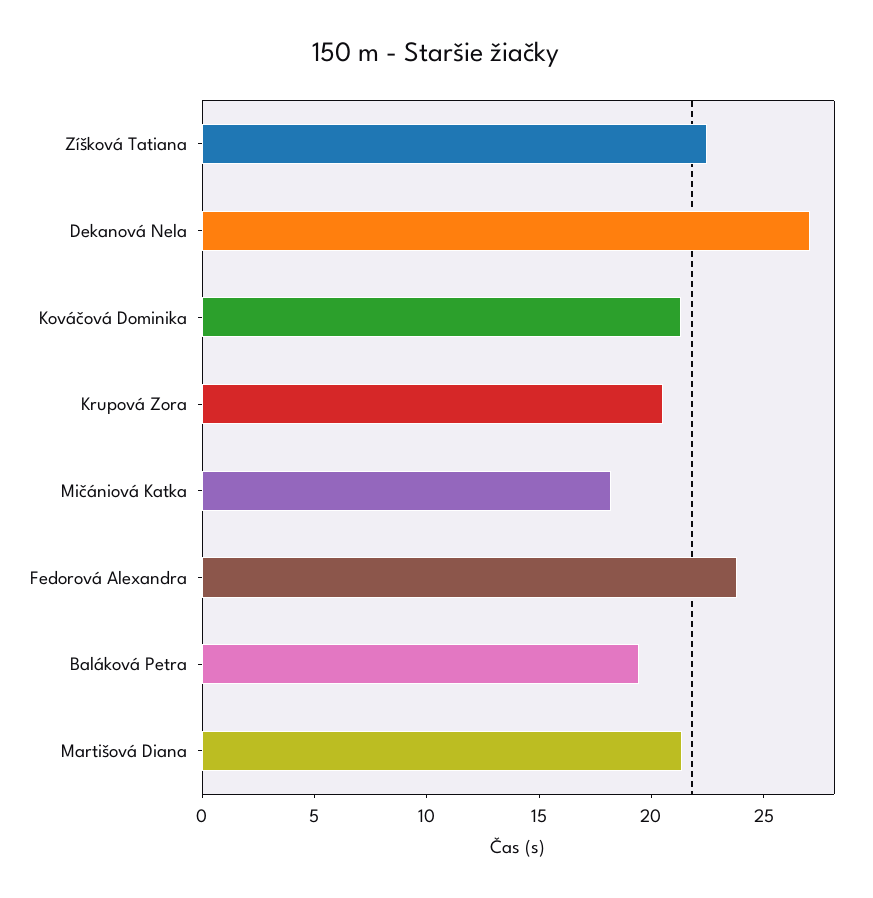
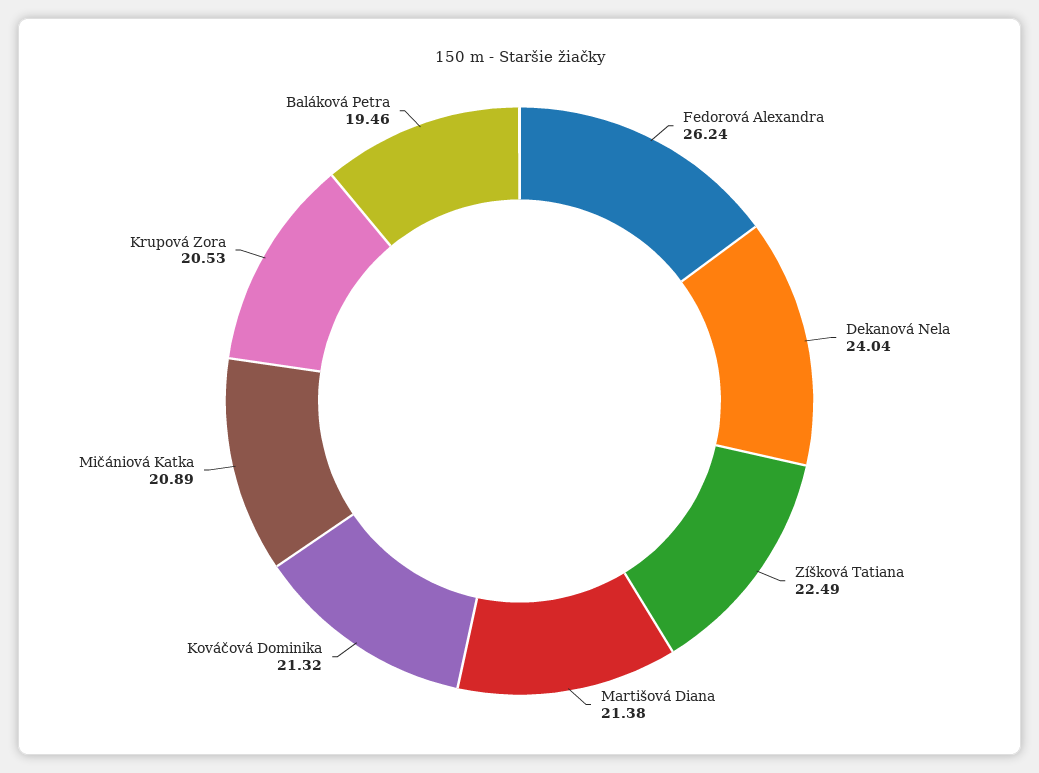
  {
    "Zíšková Tatiana": 22.49,
-   "Dekanová Nela": 27,
+   "Dekanová Nela": 24.04,
    "Kováčová Dominika": 21.32,
    "Krupová Zora": 20.53,
-   "Mičániová Katka": 18,
+   "Mičániová Katka": 20.89,
-   "Fedorová Alexandra": 24,
+   "Fedorová Alexandra": 26.24,
    "Baláková Petra": 19.46,
    "Martišová Diana": 21.38
  }

